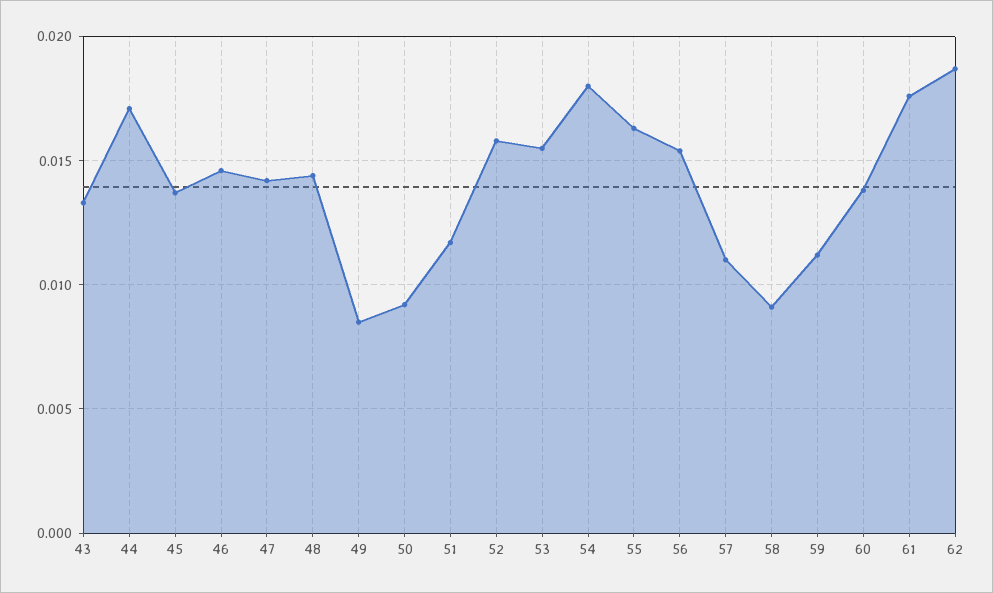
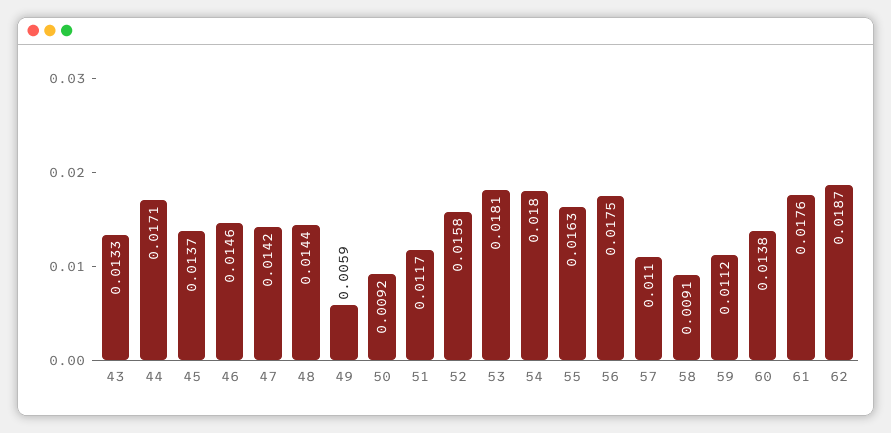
  {
    "43": 0.0133,
    "44": 0.0171,
    "45": 0.0137,
    "46": 0.0146,
    "47": 0.0142,
    "48": 0.0144,
-   "49": 0.0085,
+   "49": 0.0059,
    "50": 0.0092,
    "51": 0.0117,
    "52": 0.0158,
-   "53": 0.0155,
+   "53": 0.0181,
    "54": 0.018,
    "55": 0.0163,
-   "56": 0.0155,
+   "56": 0.0175,
    "57": 0.011,
    "58": 0.0091,
    "59": 0.0112,
    "60": 0.0138,
    "61": 0.0176,
    "62": 0.0187
  }

